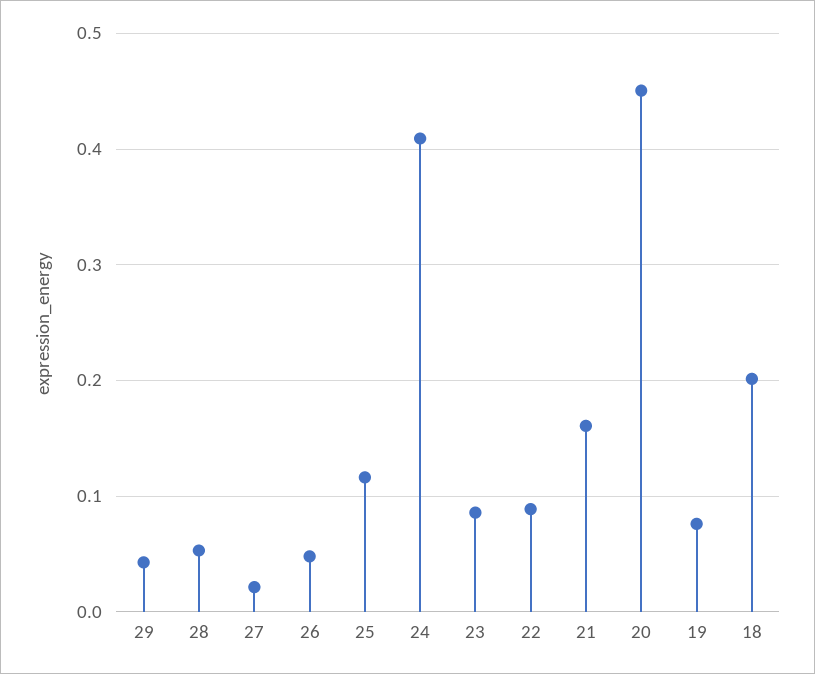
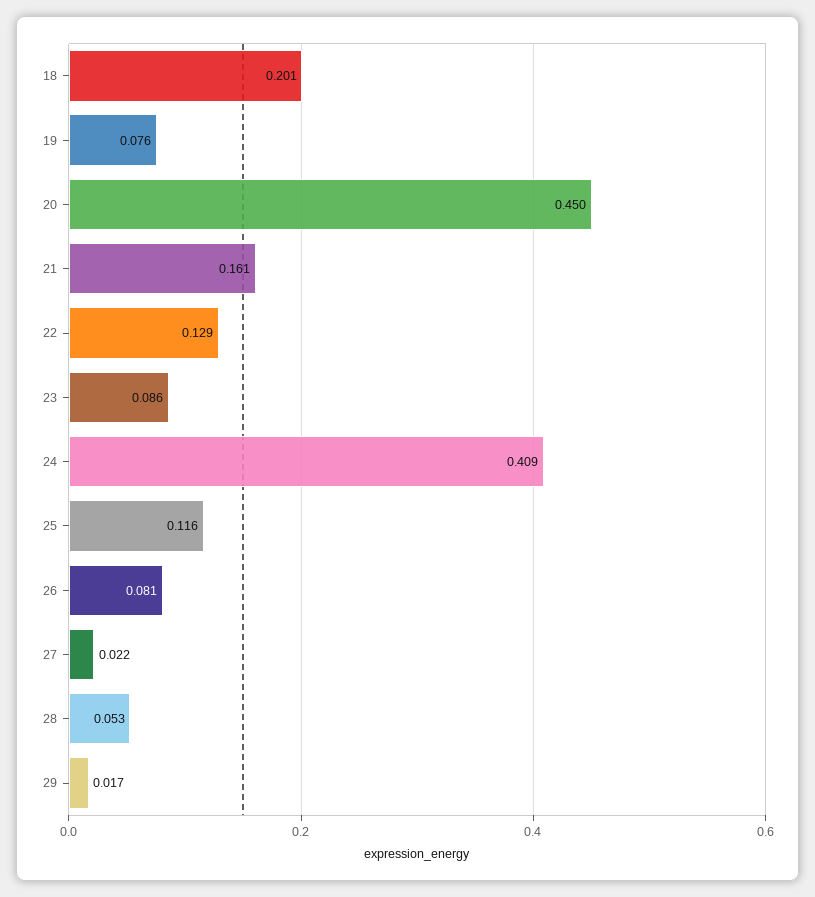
  {
-   "29": 0.04,
+   "29": 0.017,
    "28": 0.053,
    "27": 0.022,
-   "26": 0.05,
+   "26": 0.081,
    "25": 0.116,
    "24": 0.409,
    "23": 0.086,
-   "22": 0.09,
+   "22": 0.129,
    "21": 0.161,
    "20": 0.45,
    "19": 0.076,
    "18": 0.201
  }

